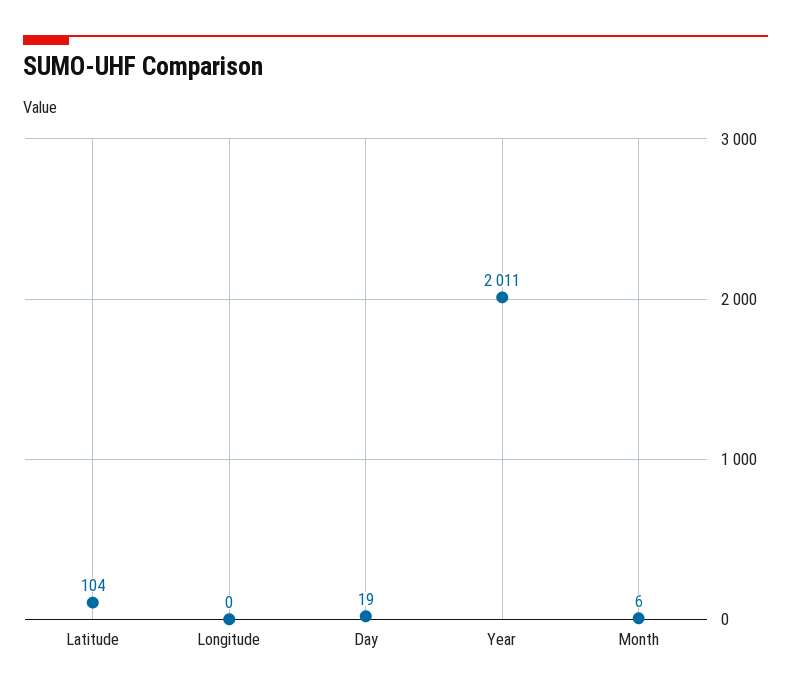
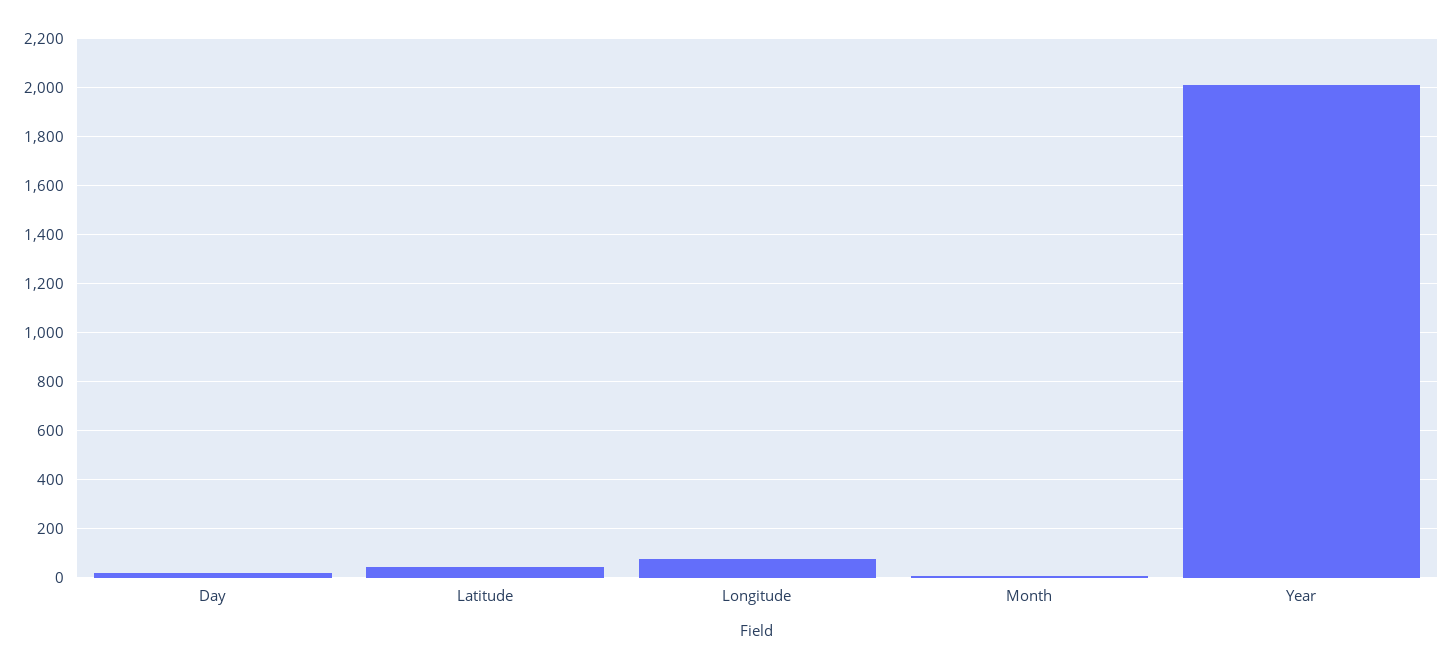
  {
-   "Latitude": 104,
+   "Latitude": 50,
-   "Longitude": 0,
+   "Longitude": 75,
    "Day": 19,
    "Year": 2011,
    "Month": 6
  }

